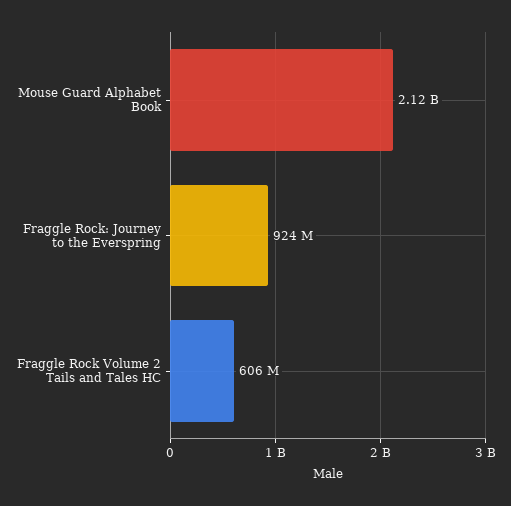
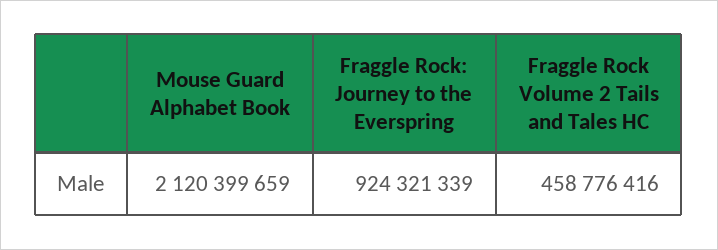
  {
    "Mouse Guard Alphabet Book": 2120399659,
    "Fraggle Rock: Journey to the Everspring": 924321339,
-   "Fraggle Rock Volume 2 Tails and Tales HC": 606000000
+   "Fraggle Rock Volume 2 Tails and Tales HC": 458776416
  }

